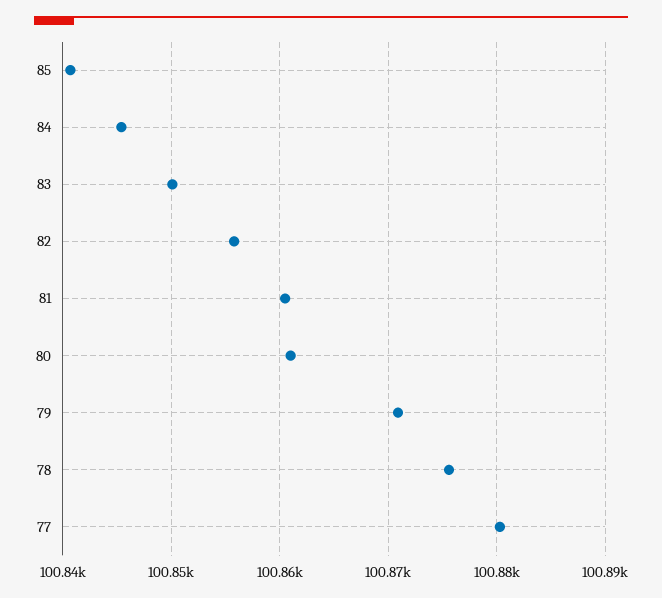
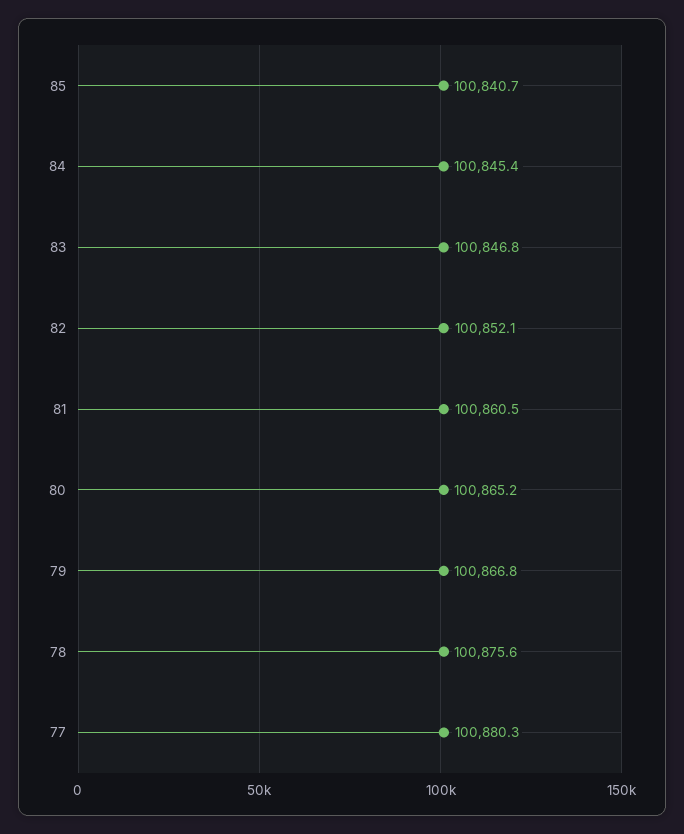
  {
    "85": 100840.7,
    "84": 100845.4,
-   "83": 100850,
+   "83": 100846.8,
-   "82": 100856,
+   "82": 100852.1,
    "81": 100860.5,
-   "80": 100861,
+   "80": 100865.2,
-   "79": 100871,
+   "79": 100866.8,
    "78": 100875.6,
    "77": 100880.3
  }

